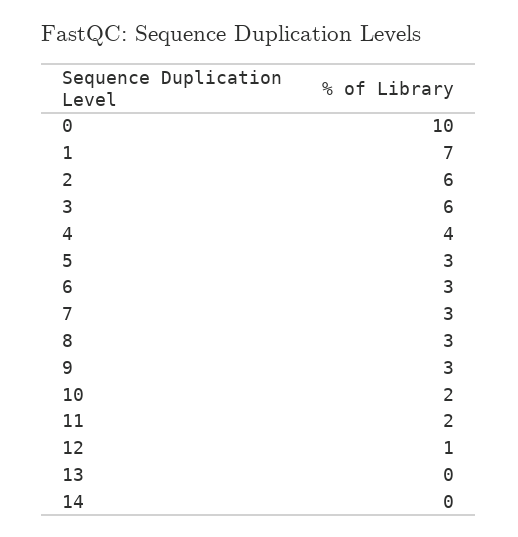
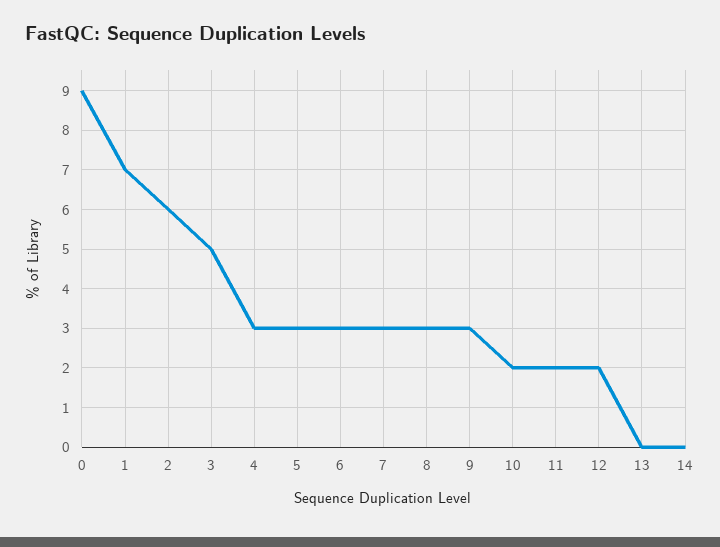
  {
-   "0": 10,
+   "0": 9,
    "1": 7,
    "2": 6,
-   "3": 6,
+   "3": 5,
-   "4": 4,
+   "4": 3,
    "5": 3,
    "6": 3,
    "7": 3,
    "8": 3,
    "9": 3,
    "10": 2,
    "11": 2,
-   "12": 1,
+   "12": 2,
    "13": 0,
    "14": 0
  }

